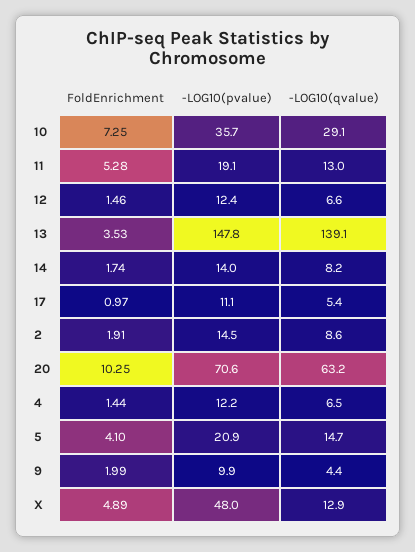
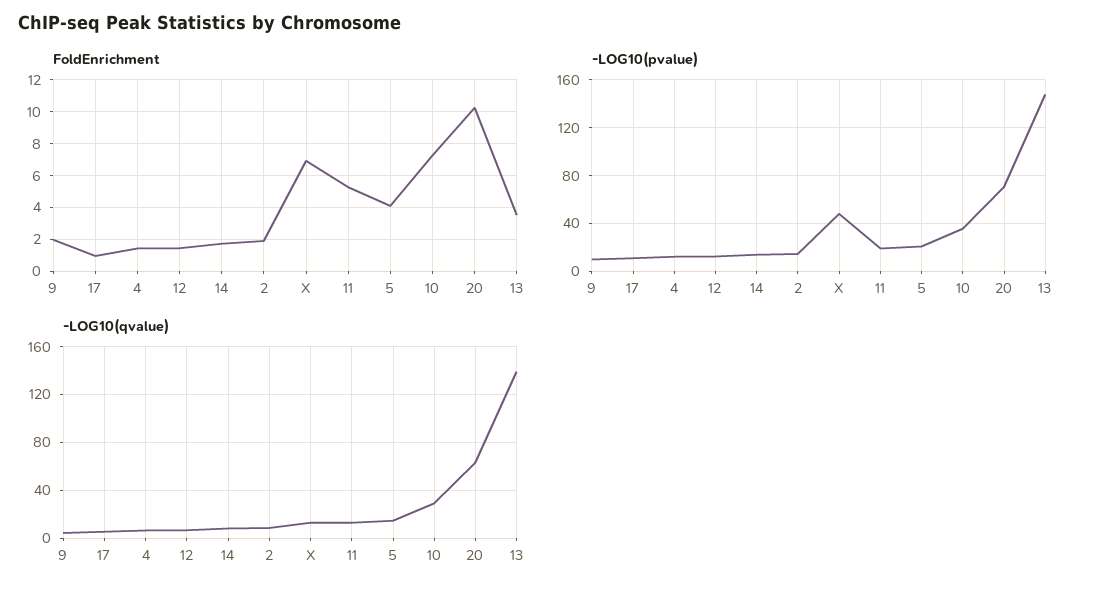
  {
    "FoldEnrichment": {
      "10": 7.25,
      "11": 5.28,
      "12": 1.46,
      "13": 3.53,
      "14": 1.74,
      "17": 0.97,
      "2": 1.91,
      "20": 10.25,
      "4": 1.44,
      "5": 4.1,
      "9": 1.99,
-     "X": 4.89
+     "X": 7
    },
    "-LOG10(pvalue)": {
      "10": 35.7,
      "11": 19.1,
      "12": 12.4,
      "13": 147.8,
      "14": 14,
      "17": 11.1,
      "2": 14.5,
      "20": 70.6,
      "4": 12.2,
      "5": 20.9,
      "9": 9.9,
      "X": 48
    },
    "-LOG10(qvalue)": {
      "10": 29.1,
      "11": 13,
      "12": 6.6,
      "13": 139.1,
      "14": 8.2,
      "17": 5.4,
      "2": 8.6,
      "20": 63.2,
      "4": 6.5,
      "5": 14.7,
      "9": 4.4,
      "X": 12.9
    }
  }

